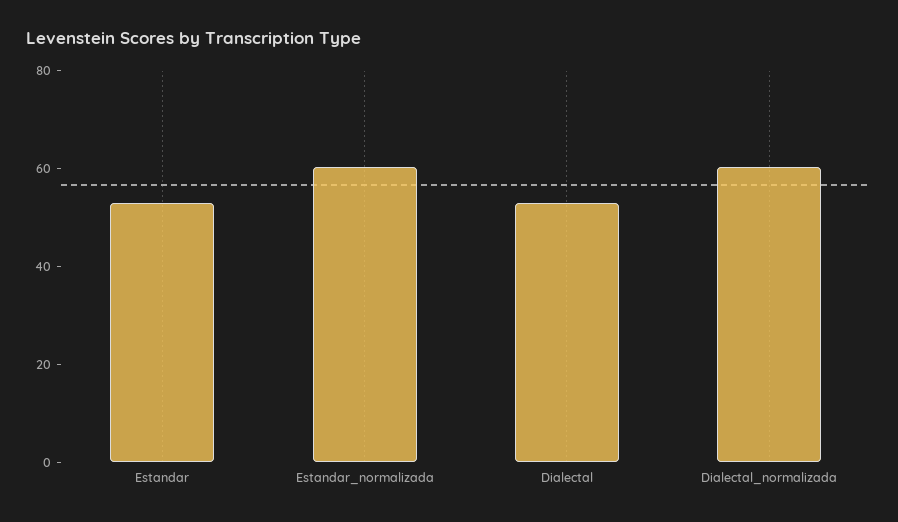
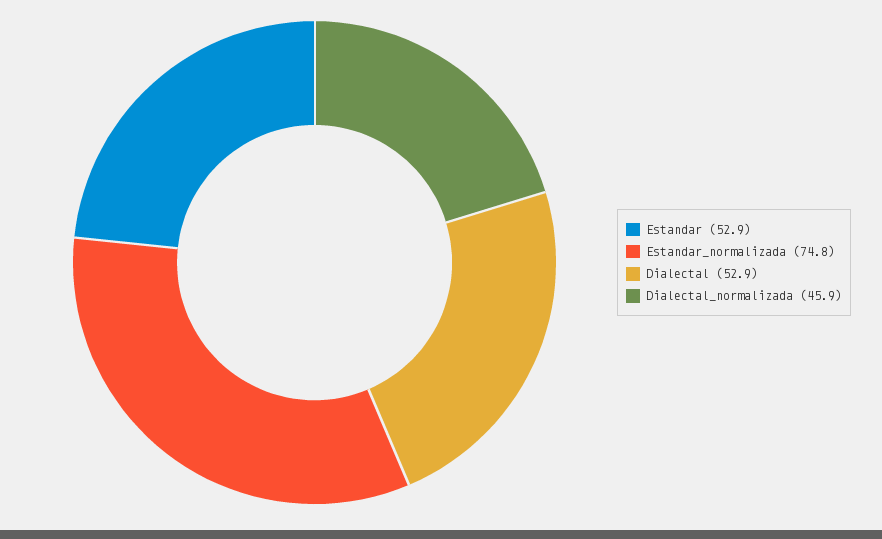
  {
    "Estandar": 52.9,
-   "Estandar_normalizada": 60,
+   "Estandar_normalizada": 74.8,
    "Dialectal": 52.9,
-   "Dialectal_normalizada": 60
+   "Dialectal_normalizada": 45.9
  }

